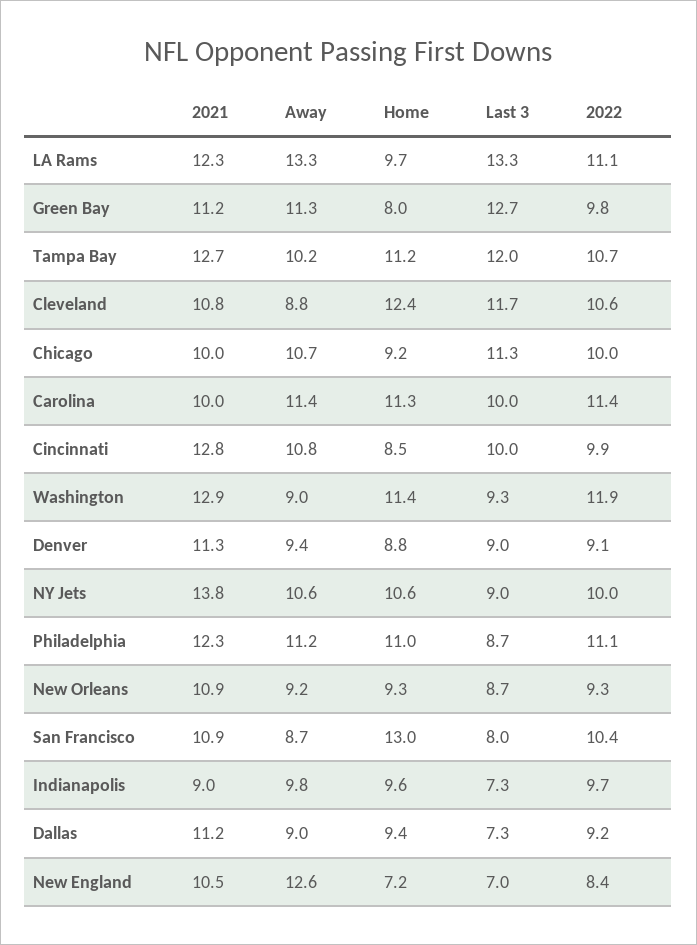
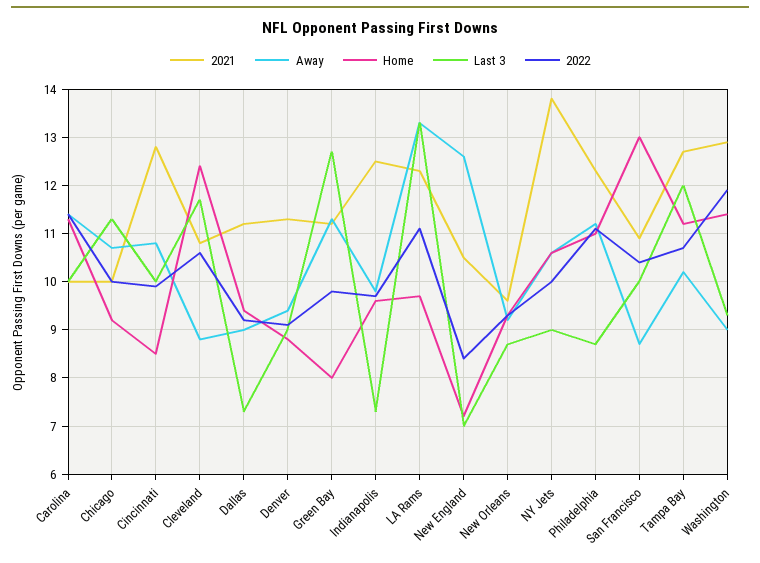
  {
    "2021": {
      "LA Rams": 12.3,
      "Green Bay": 11.2,
      "Tampa Bay": 12.7,
      "Cleveland": 10.8,
      "Chicago": 10,
      "Carolina": 10,
      "Cincinnati": 12.8,
      "Washington": 12.9,
      "Denver": 11.3,
      "NY Jets": 13.8,
      "Philadelphia": 12.3,
-     "New Orleans": 10.9,
+     "New Orleans": 9.5,
      "San Francisco": 10.9,
-     "Indianapolis": 9,
+     "Indianapolis": 12.5,
      "Dallas": 11.2,
      "New England": 10.5
    },
    "Away": {
      "LA Rams": 13.3,
      "Green Bay": 11.3,
      "Tampa Bay": 10.2,
      "Cleveland": 8.8,
      "Chicago": 10.7,
      "Carolina": 11.4,
      "Cincinnati": 10.8,
      "Washington": 9,
      "Denver": 9.4,
      "NY Jets": 10.6,
      "Philadelphia": 11.2,
      "New Orleans": 9.2,
      "San Francisco": 8.7,
      "Indianapolis": 9.8,
      "Dallas": 9,
      "New England": 12.6
    },
    "Home": {
      "LA Rams": 9.7,
      "Green Bay": 8,
      "Tampa Bay": 11.2,
      "Cleveland": 12.4,
      "Chicago": 9.2,
      "Carolina": 11.3,
      "Cincinnati": 8.5,
      "Washington": 11.4,
      "Denver": 8.8,
      "NY Jets": 10.6,
      "Philadelphia": 11,
      "New Orleans": 9.3,
      "San Francisco": 13,
      "Indianapolis": 9.6,
      "Dallas": 9.4,
      "New England": 7.2
    },
    "Last 3": {
      "LA Rams": 13.3,
      "Green Bay": 12.7,
      "Tampa Bay": 12,
      "Cleveland": 11.7,
      "Chicago": 11.3,
      "Carolina": 10,
      "Cincinnati": 10,
      "Washington": 9.3,
      "Denver": 9,
      "NY Jets": 9,
      "Philadelphia": 8.7,
      "New Orleans": 8.7,
-     "San Francisco": 8,
+     "San Francisco": 10,
      "Indianapolis": 7.3,
      "Dallas": 7.3,
      "New England": 7
    },
    "2022": {
      "LA Rams": 11.1,
      "Green Bay": 9.8,
      "Tampa Bay": 10.7,
      "Cleveland": 10.6,
      "Chicago": 10,
      "Carolina": 11.4,
      "Cincinnati": 9.9,
      "Washington": 11.9,
      "Denver": 9.1,
      "NY Jets": 10,
      "Philadelphia": 11.1,
      "New Orleans": 9.3,
      "San Francisco": 10.4,
      "Indianapolis": 9.7,
      "Dallas": 9.2,
      "New England": 8.4
    }
  }

